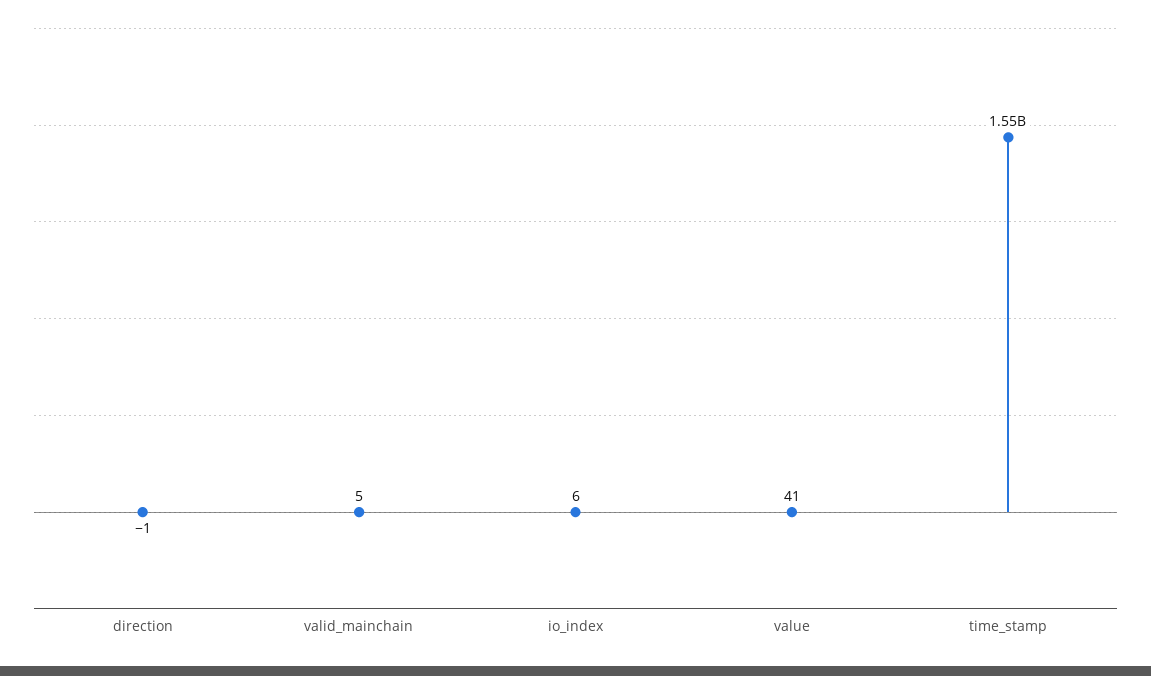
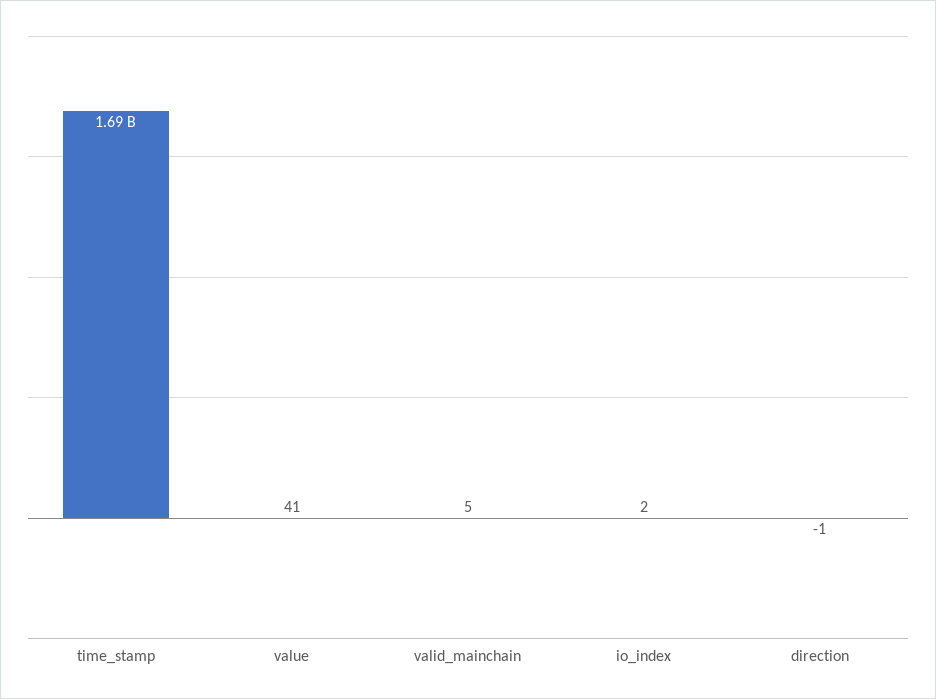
  {
    "direction": -1,
    "valid_mainchain": 5,
-   "io_index": 6,
+   "io_index": 2,
    "value": 41,
-   "time_stamp": 1550000000
+   "time_stamp": 1690000000
  }

